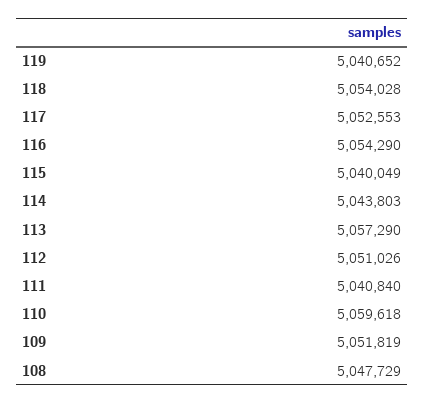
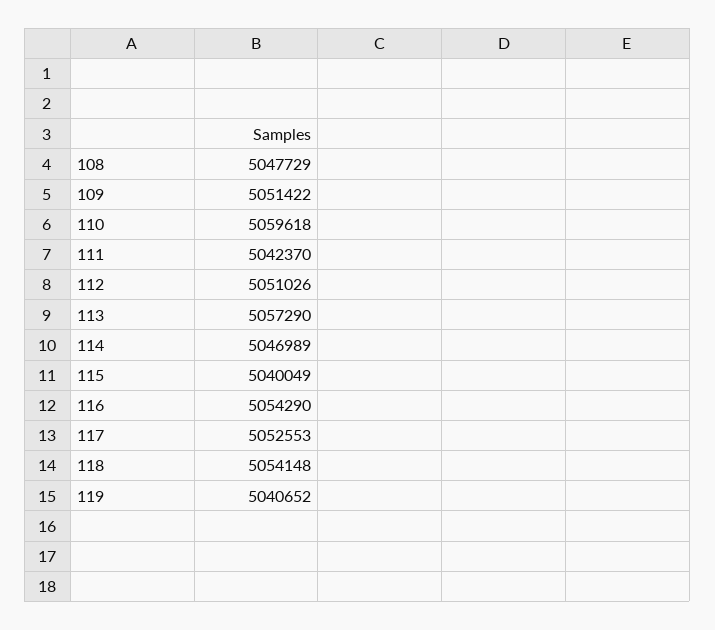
  {
    "119": 5040652,
-   "118": 5054028,
+   "118": 5054148,
    "117": 5052553,
    "116": 5054290,
    "115": 5040049,
-   "114": 5043803,
+   "114": 5046989,
    "113": 5057290,
    "112": 5051026,
-   "111": 5040840,
+   "111": 5042370,
    "110": 5059618,
-   "109": 5051819,
+   "109": 5051422,
    "108": 5047729
  }

